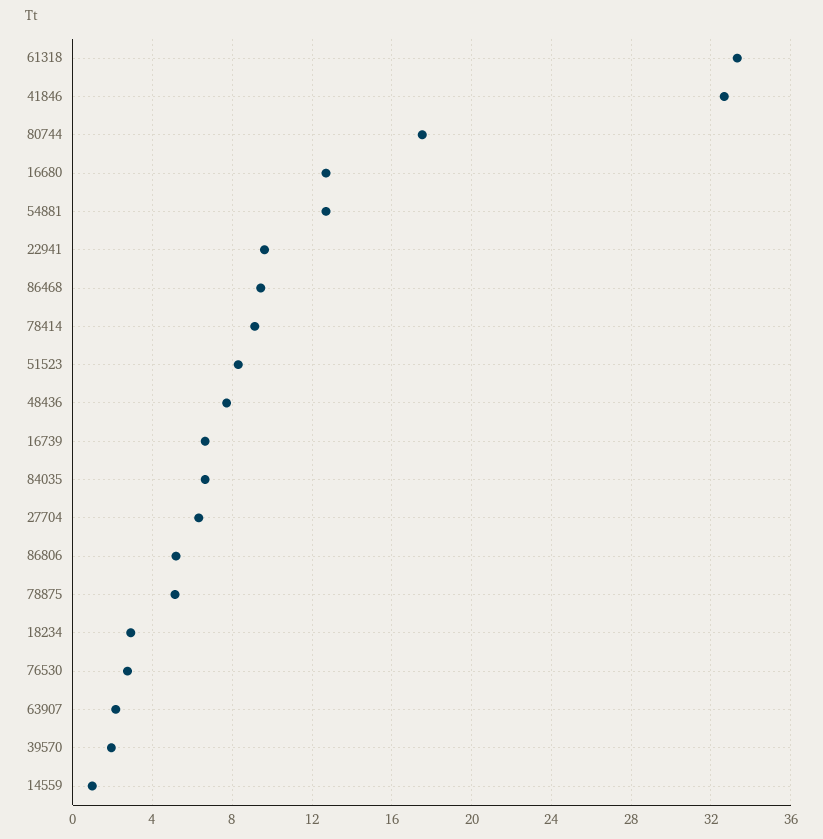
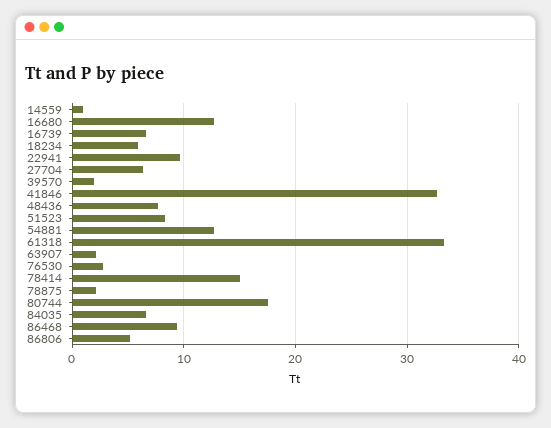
  {
    "61318": 33.5,
    "41846": 32.5,
    "80744": 17.5,
    "16680": 12.5,
    "54881": 12.5,
    "22941": 9.5,
    "86468": 9.5,
-   "78414": 9,
+   "78414": 15,
    "51523": 8.5,
    "48436": 7.5,
    "16739": 6.5,
    "84035": 6.5,
    "27704": 6.5,
    "86806": 5,
-   "78875": 5,
+   "78875": 2,
-   "18234": 3,
+   "18234": 6,
    "76530": 3,
    "63907": 2,
    "39570": 2,
    "14559": 1
  }

